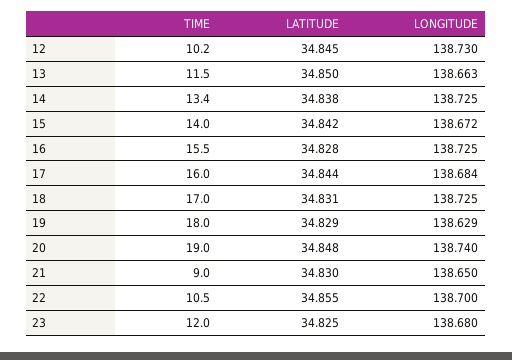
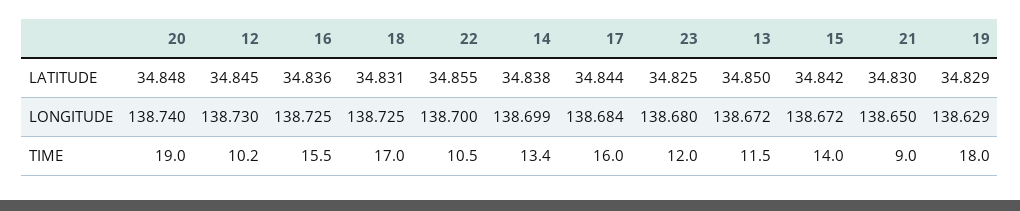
  {
    "TIME": {
      "12": 10.2,
      "13": 11.5,
      "14": 13.4,
      "15": 14,
      "16": 15.5,
      "17": 16,
      "18": 17,
      "19": 18,
      "20": 19,
      "21": 9,
      "22": 10.5,
      "23": 12
    },
    "LATITUDE": {
      "12": 34.845,
      "13": 34.85,
      "14": 34.838,
      "15": 34.842,
-     "16": 34.828,
+     "16": 34.836,
      "17": 34.844,
      "18": 34.831,
      "19": 34.829,
      "20": 34.848,
      "21": 34.83,
      "22": 34.855,
      "23": 34.825
    },
    "LONGITUDE": {
      "12": 138.73,
-     "13": 138.663,
+     "13": 138.672,
-     "14": 138.725,
+     "14": 138.699,
      "15": 138.672,
      "16": 138.725,
      "17": 138.684,
      "18": 138.725,
      "19": 138.629,
      "20": 138.74,
      "21": 138.65,
      "22": 138.7,
      "23": 138.68
    }
  }

